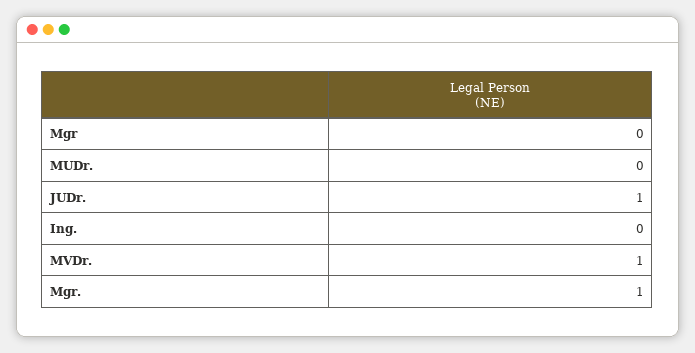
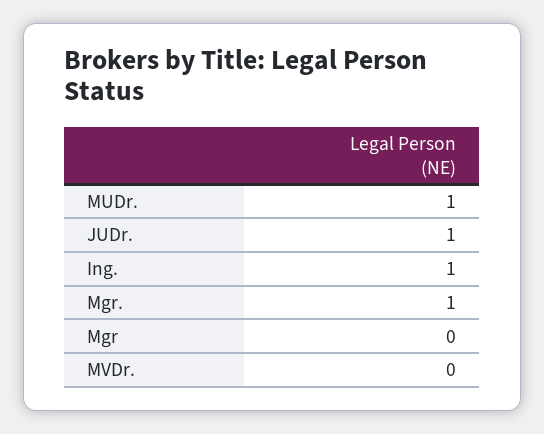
  {
    "Mgr": 0,
-   "MUDr.": 0,
+   "MUDr.": 1,
    "JUDr.": 1,
-   "Ing.": 0,
+   "Ing.": 1,
-   "MVDr.": 1,
+   "MVDr.": 0,
    "Mgr.": 1
  }

